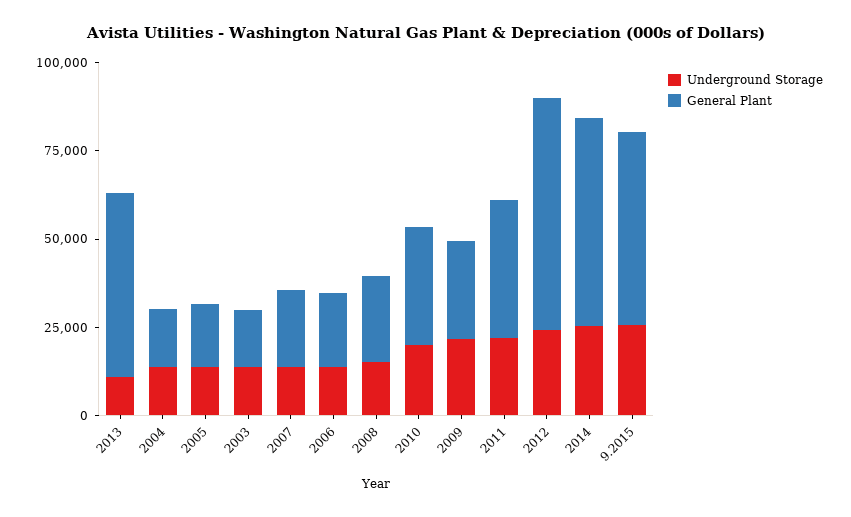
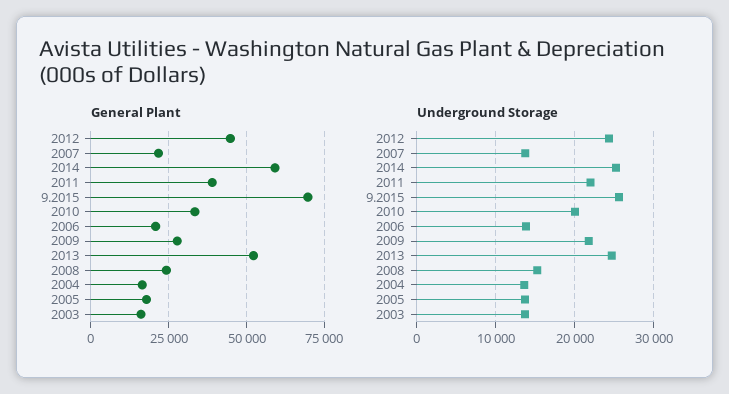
  {
    "Underground Storage": {
-     "2013": 10000,
+     "2013": 25000,
      "2004": 14000,
      "2005": 14000,
      "2003": 14000,
      "2007": 14000,
      "2006": 14000,
      "2008": 15000,
      "2010": 20000,
      "2009": 22000,
      "2011": 22000,
      "2012": 24000,
      "2014": 25000,
      "9.2015": 26000
    },
    "General Plant": {
      "2013": 52500,
      "2004": 17500,
      "2005": 17500,
      "2003": 15000,
      "2007": 22500,
      "2006": 20000,
      "2008": 25000,
      "2010": 32500,
      "2009": 27500,
      "2011": 40000,
-     "2012": 65000,
+     "2012": 45000,
      "2014": 60000,
-     "9.2015": 55000
+     "9.2015": 70000
    }
  }

